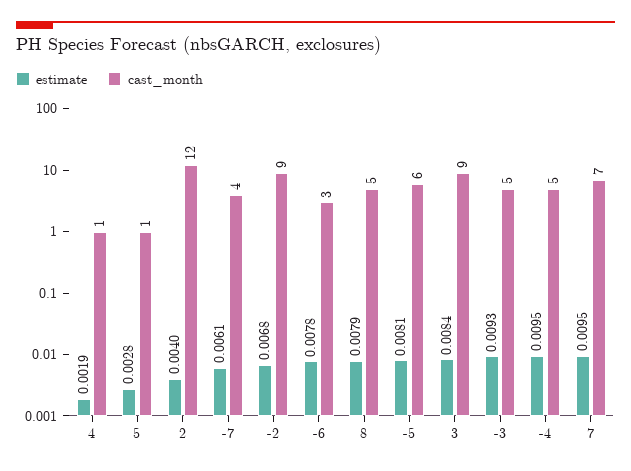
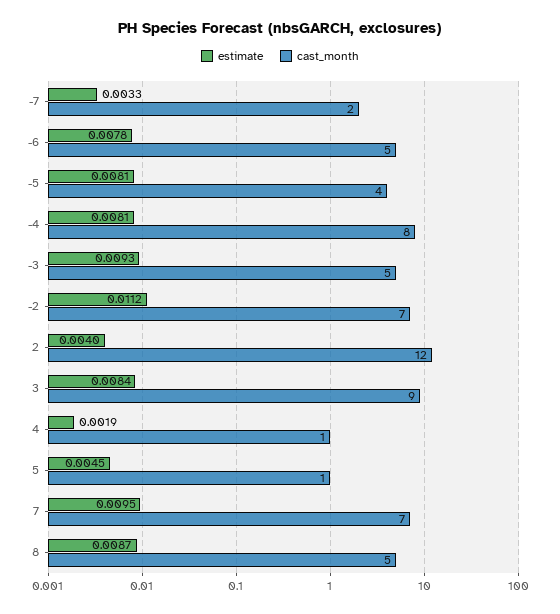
  {
    "estimate": {
      "4": 0.0019,
-     "5": 0.0028,
+     "5": 0.0045,
      "2": 0.004,
-     "-7": 0.0061,
+     "-7": 0.0033,
-     "-2": 0.0068,
+     "-2": 0.0112,
      "-6": 0.0078,
-     "8": 0.0079,
+     "8": 0.0087,
      "-5": 0.0081,
      "3": 0.0084,
      "-3": 0.0093,
-     "-4": 0.0095,
+     "-4": 0.0081,
      "7": 0.0095
    },
    "cast_month": {
      "4": 1,
      "5": 1,
      "2": 12,
-     "-7": 4,
+     "-7": 2,
-     "-2": 9,
+     "-2": 7,
-     "-6": 3,
+     "-6": 5,
      "8": 5,
-     "-5": 6,
+     "-5": 4,
      "3": 9,
      "-3": 5,
-     "-4": 5,
+     "-4": 8,
      "7": 7
    }
  }

